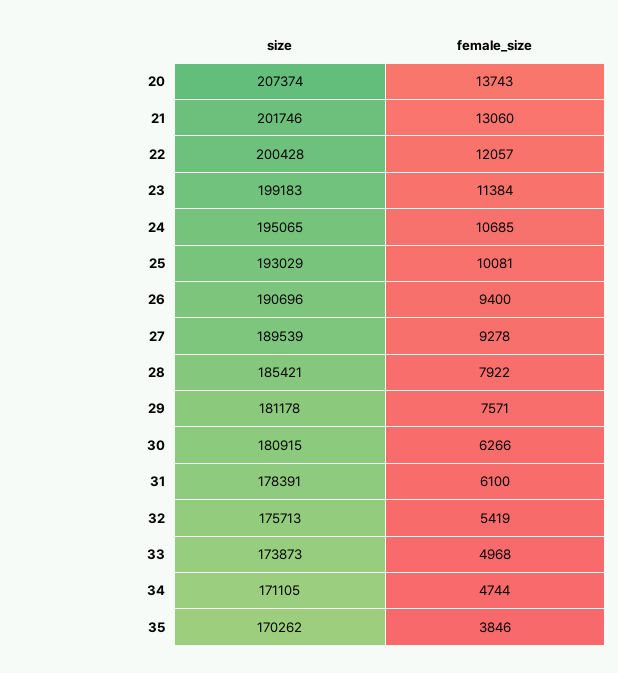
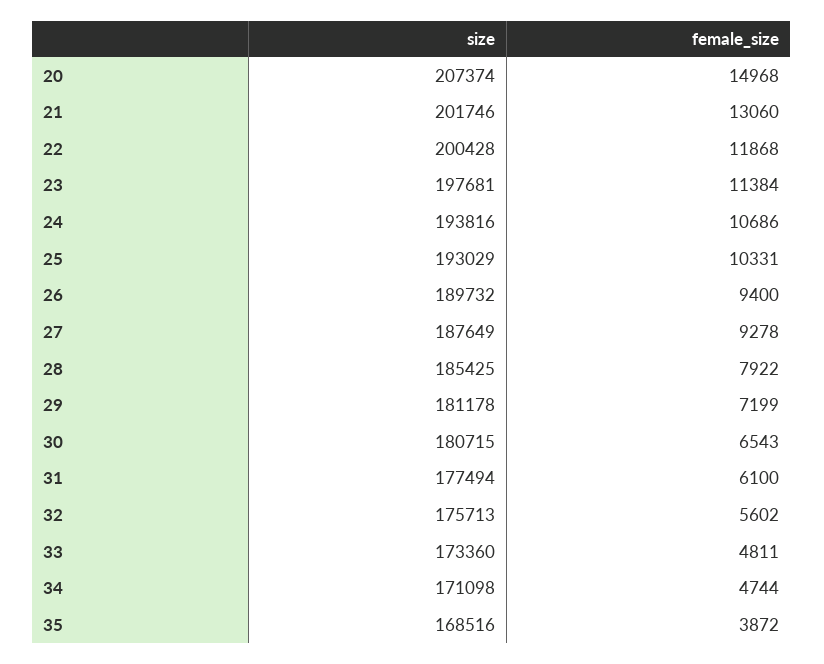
  {
    "size": {
      "20": 207374,
      "21": 201746,
      "22": 200428,
-     "23": 199183,
+     "23": 197681,
-     "24": 195065,
+     "24": 193816,
      "25": 193029,
-     "26": 190696,
+     "26": 189732,
-     "27": 189539,
+     "27": 187649,
-     "28": 185421,
+     "28": 185425,
      "29": 181178,
-     "30": 180915,
+     "30": 180715,
-     "31": 178391,
+     "31": 177494,
      "32": 175713,
-     "33": 173873,
+     "33": 173360,
-     "34": 171105,
+     "34": 171098,
-     "35": 170262
+     "35": 168516
    },
    "female_size": {
-     "20": 13743,
+     "20": 14968,
      "21": 13060,
-     "22": 12057,
+     "22": 11868,
      "23": 11384,
-     "24": 10685,
+     "24": 10686,
-     "25": 10081,
+     "25": 10331,
      "26": 9400,
      "27": 9278,
      "28": 7922,
-     "29": 7571,
+     "29": 7199,
-     "30": 6266,
+     "30": 6543,
      "31": 6100,
-     "32": 5419,
+     "32": 5602,
-     "33": 4968,
+     "33": 4811,
      "34": 4744,
-     "35": 3846
+     "35": 3872
    }
  }

